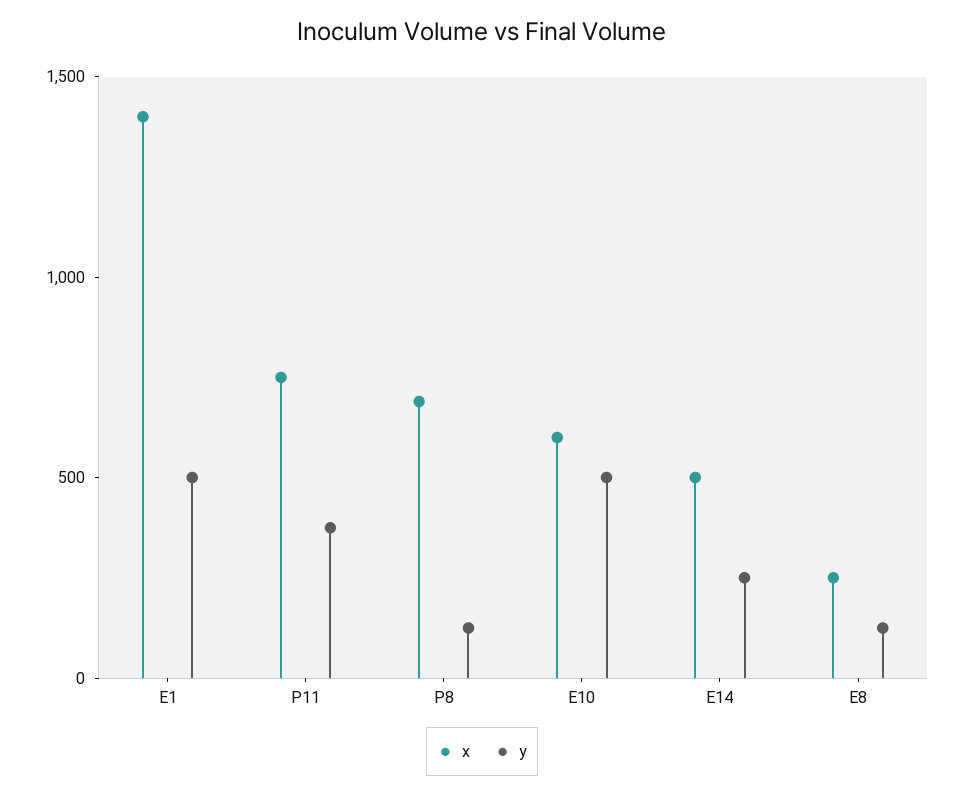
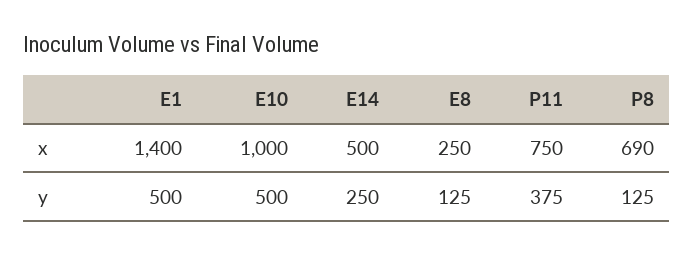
  {
    "x": {
      "E1": 1400,
      "P11": 750,
      "P8": 690,
-     "E10": 600,
+     "E10": 1000,
      "E14": 500,
      "E8": 250
    },
    "y": {
      "E1": 500,
      "P11": 375,
      "P8": 125,
      "E10": 500,
      "E14": 250,
      "E8": 125
    }
  }

